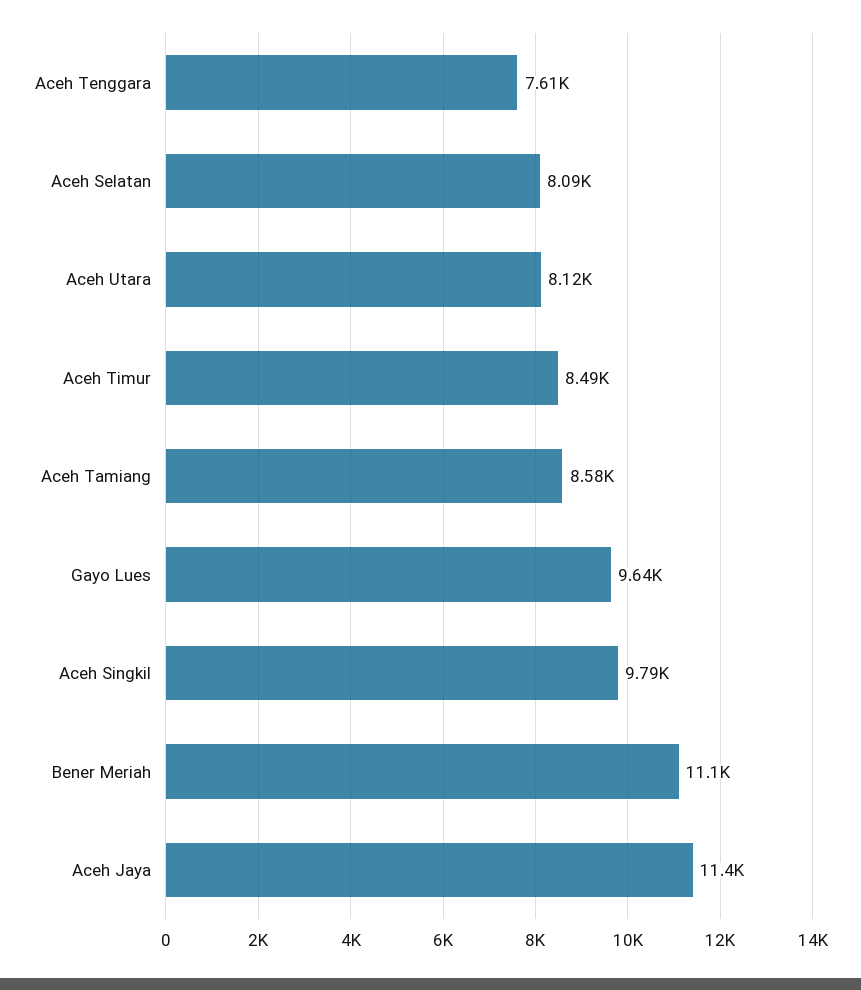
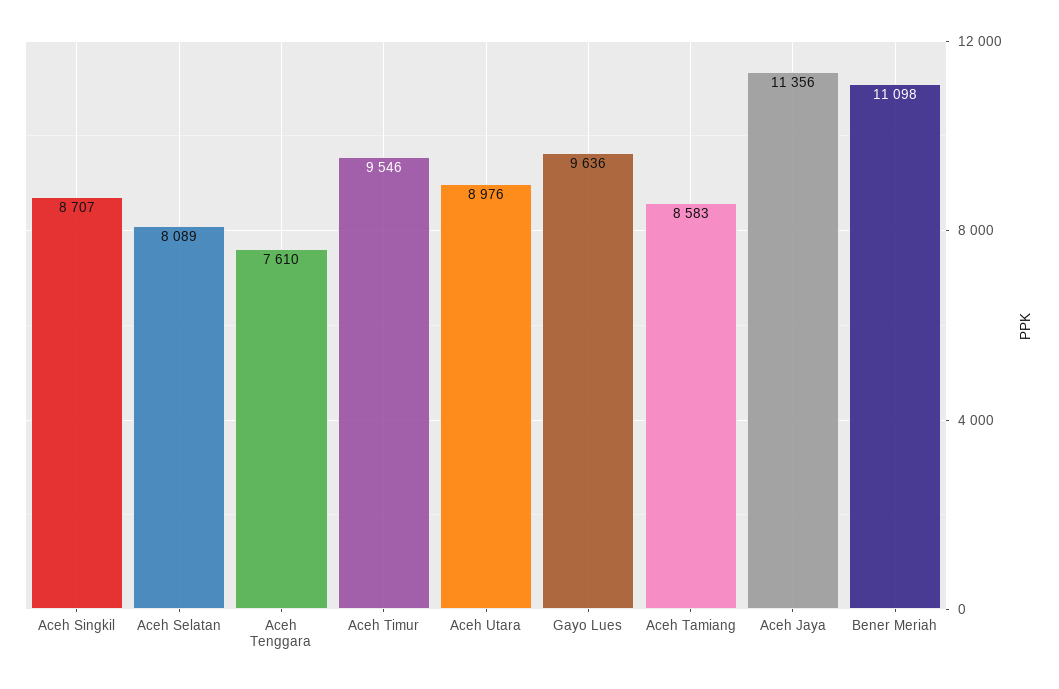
  {
    "Aceh Tenggara": 7610,
    "Aceh Selatan": 8089,
-   "Aceh Utara": 8120,
+   "Aceh Utara": 8976,
-   "Aceh Timur": 8490,
+   "Aceh Timur": 9546,
    "Aceh Tamiang": 8583,
    "Gayo Lues": 9636,
-   "Aceh Singkil": 9790,
+   "Aceh Singkil": 8707,
    "Bener Meriah": 11098,
    "Aceh Jaya": 11356
  }

